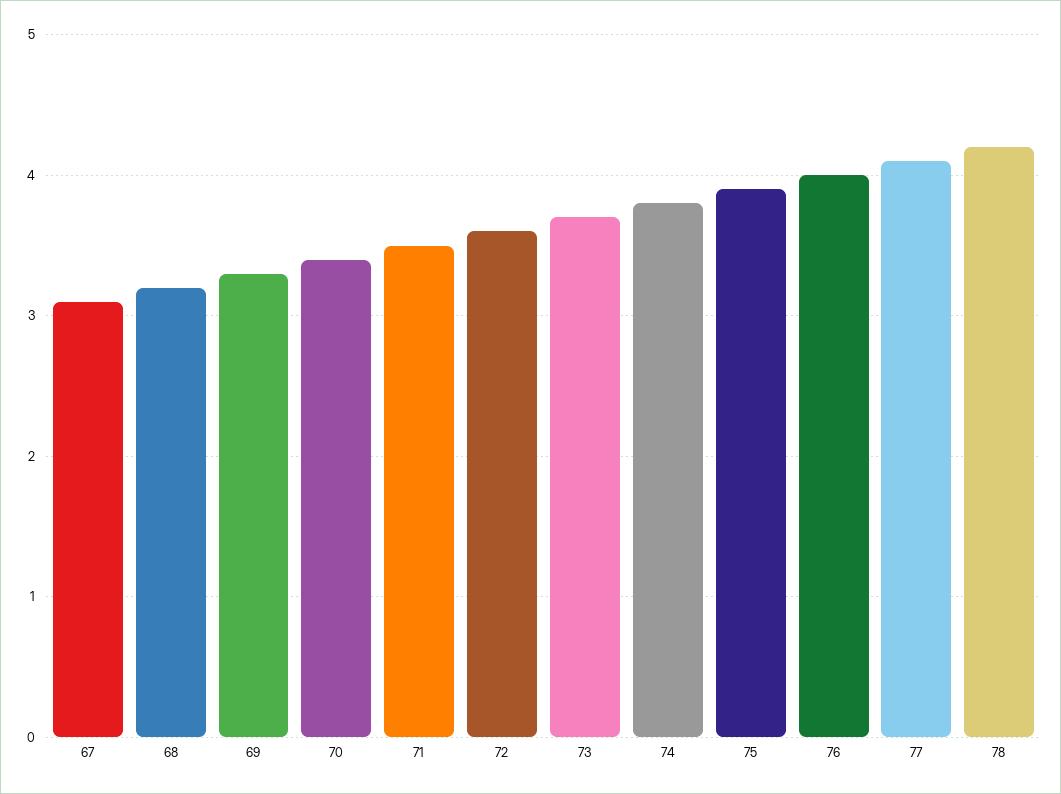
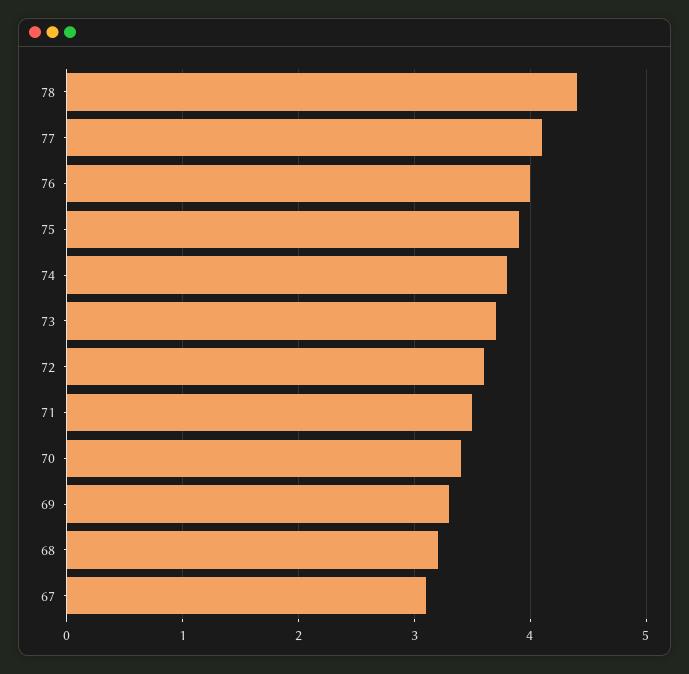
  {
    "67": 3.1,
    "68": 3.2,
    "69": 3.3,
    "70": 3.4,
    "71": 3.5,
    "72": 3.6,
    "73": 3.7,
    "74": 3.8,
    "75": 3.9,
    "76": 4,
    "77": 4.1,
-   "78": 4.2
+   "78": 4.4
  }

